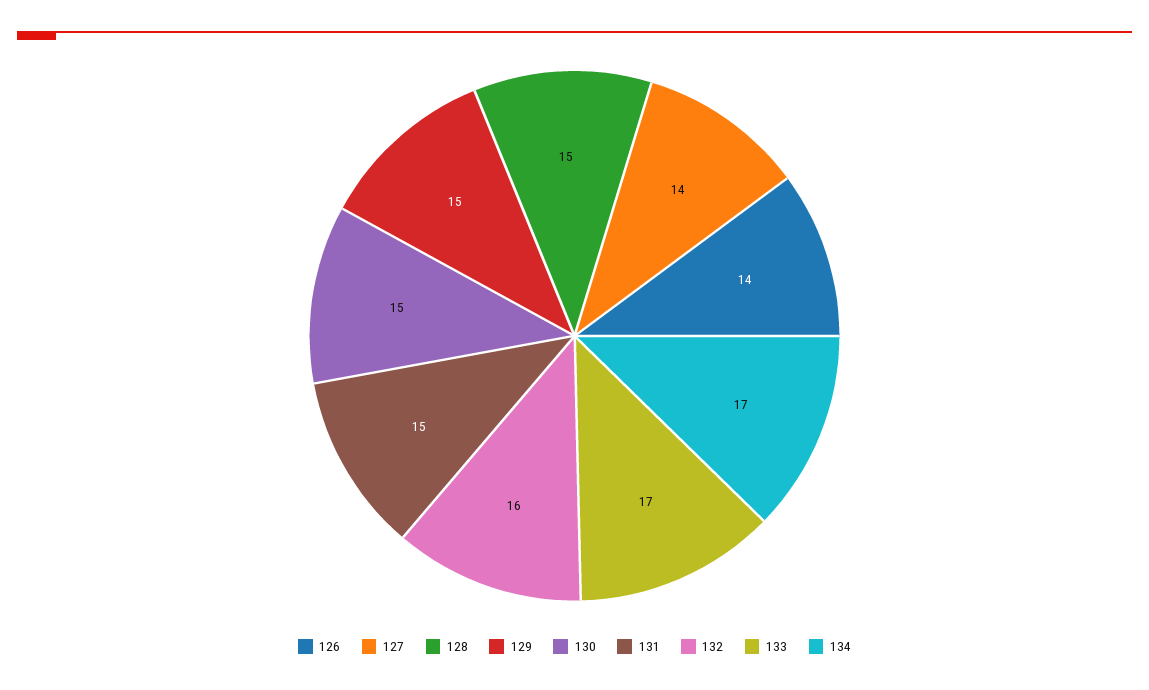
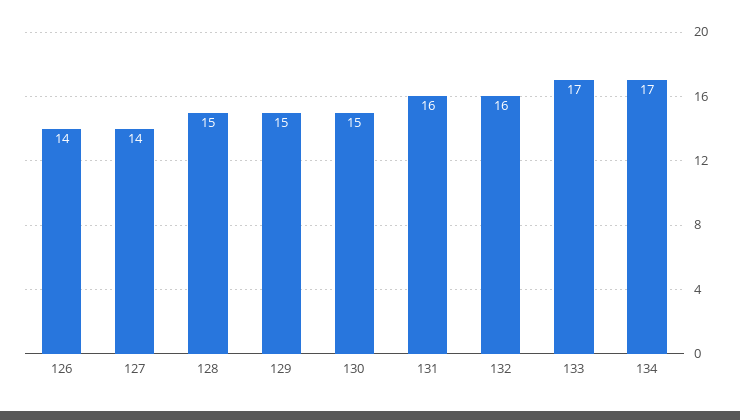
  {
    "126": 14,
    "127": 14,
    "128": 15,
    "129": 15,
    "130": 15,
-   "131": 15,
+   "131": 16,
    "132": 16,
    "133": 17,
    "134": 17
  }

